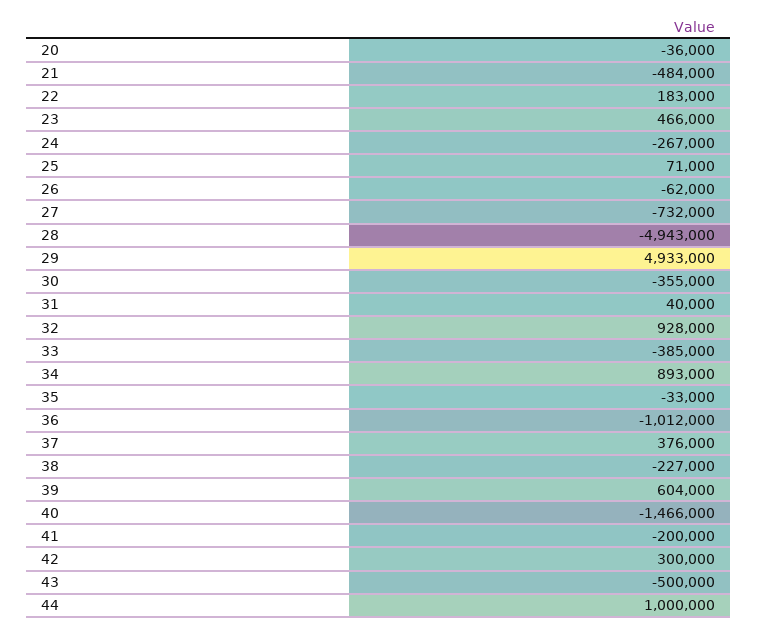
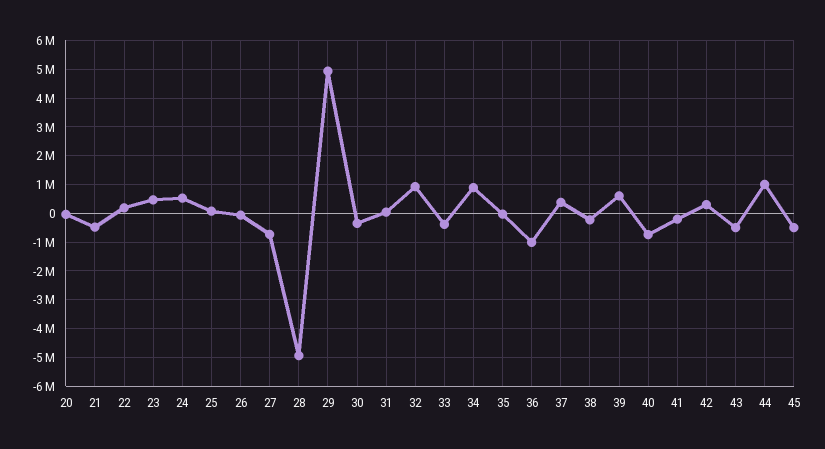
  {
    "20": -36000,
    "21": -484000,
    "22": 183000,
    "23": 466000,
-   "24": -267000,
+   "24": 500000,
    "25": 71000,
    "26": -62000,
    "27": -732000,
    "28": -4943000,
    "29": 4933000,
    "30": -355000,
    "31": 40000,
    "32": 928000,
    "33": -385000,
    "34": 893000,
    "35": -33000,
    "36": -1012000,
    "37": 376000,
    "38": -227000,
    "39": 604000,
-   "40": -1466000,
+   "40": -750000,
    "41": -200000,
    "42": 300000,
    "43": -500000,
-   "44": 1000000
+   "44": 1000000,
+   "45": -500000
  }

